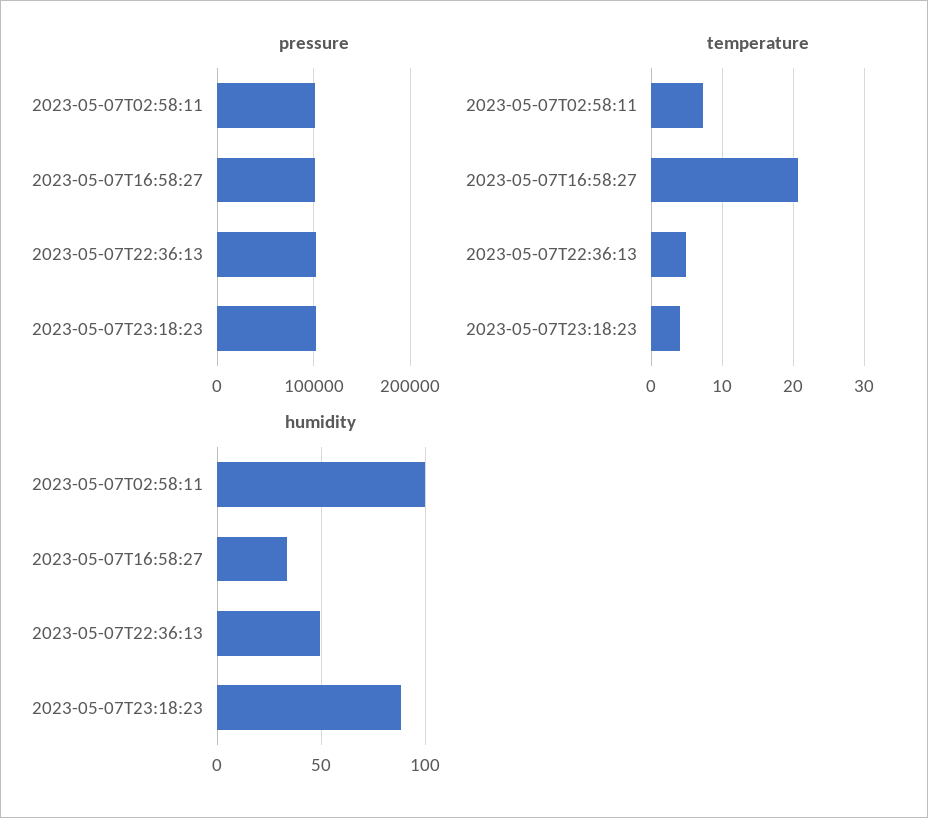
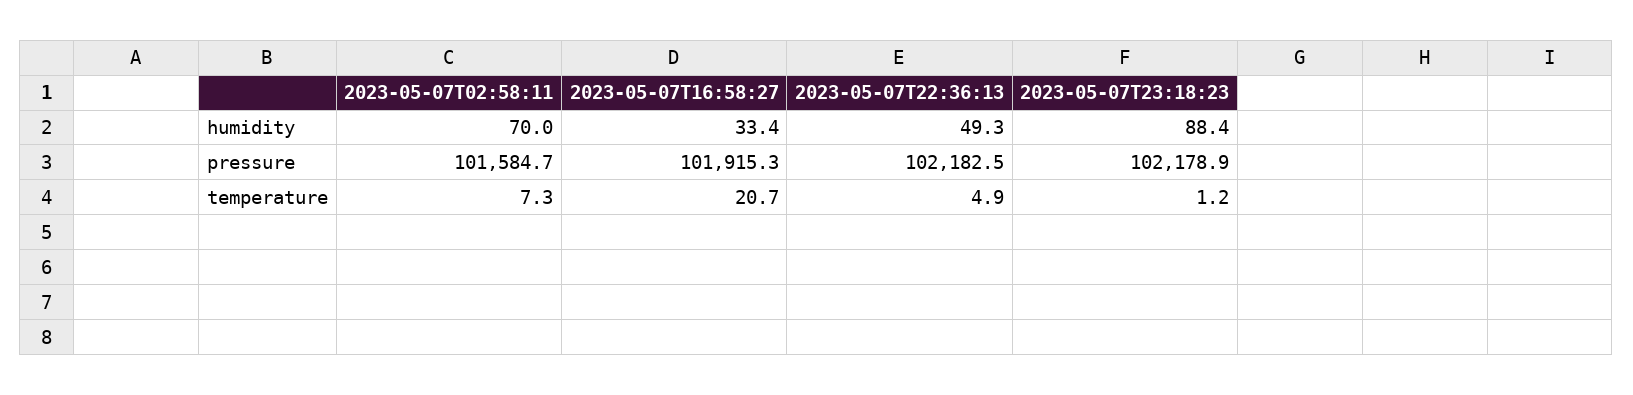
  {
    "pressure": {
      "2023-05-07T02:58:11": 101584.7,
      "2023-05-07T16:58:27": 101915.3,
      "2023-05-07T22:36:13": 102182.5,
      "2023-05-07T23:18:23": 102178.9
    },
    "temperature": {
      "2023-05-07T02:58:11": 7.3,
      "2023-05-07T16:58:27": 20.7,
      "2023-05-07T22:36:13": 4.9,
-     "2023-05-07T23:18:23": 4
+     "2023-05-07T23:18:23": 1.2
    },
    "humidity": {
-     "2023-05-07T02:58:11": 100,
+     "2023-05-07T02:58:11": 70,
      "2023-05-07T16:58:27": 33.4,
      "2023-05-07T22:36:13": 49.3,
      "2023-05-07T23:18:23": 88.4
    }
  }

